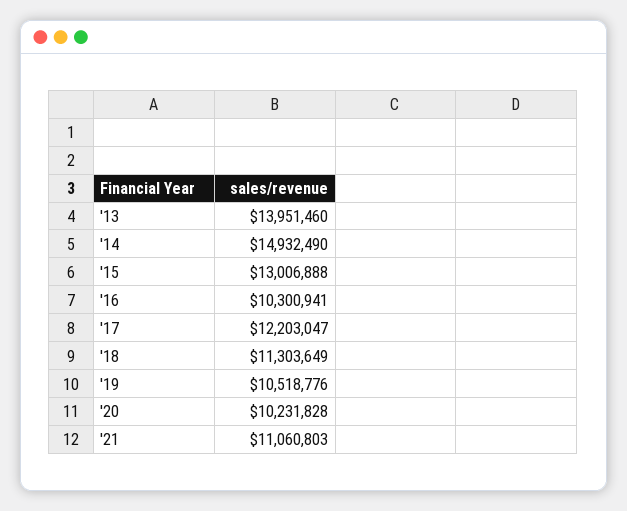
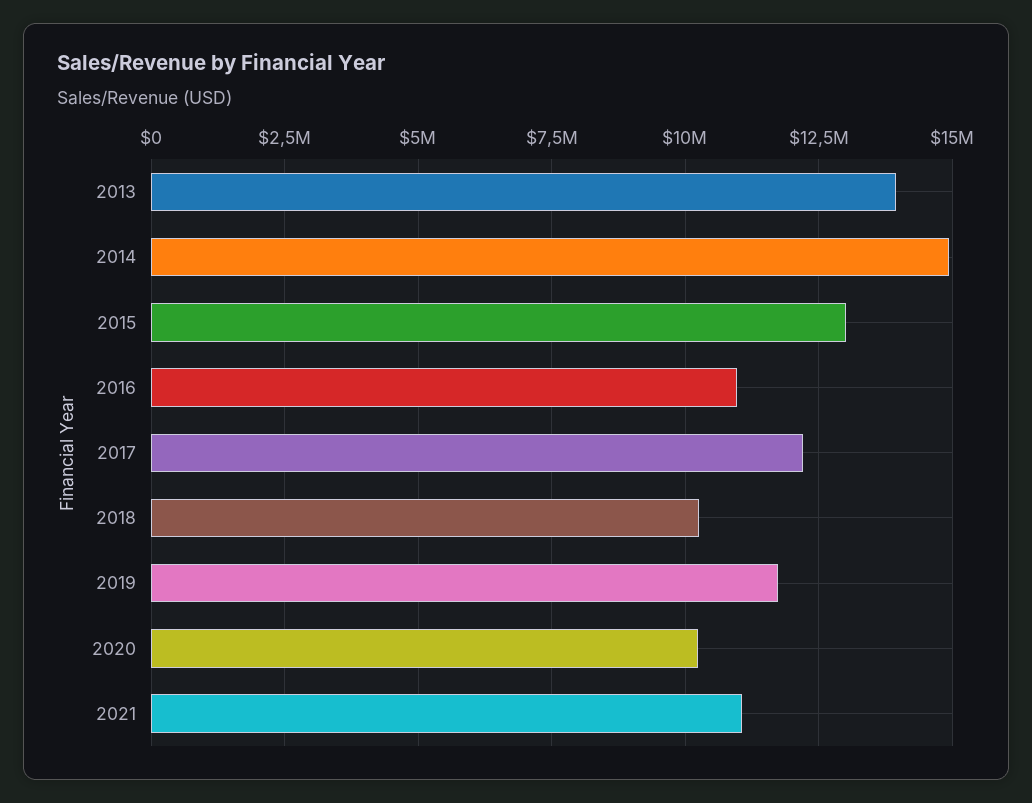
  {
    "'13": 13951460,
    "'14": 14932490,
    "'15": 13006888,
-   "'16": 10300941,
+   "'16": 11000000,
    "'17": 12203047,
-   "'18": 11303649,
+   "'18": 10250000,
-   "'19": 10518776,
+   "'19": 11750000,
    "'20": 10231828,
    "'21": 11060803
  }

